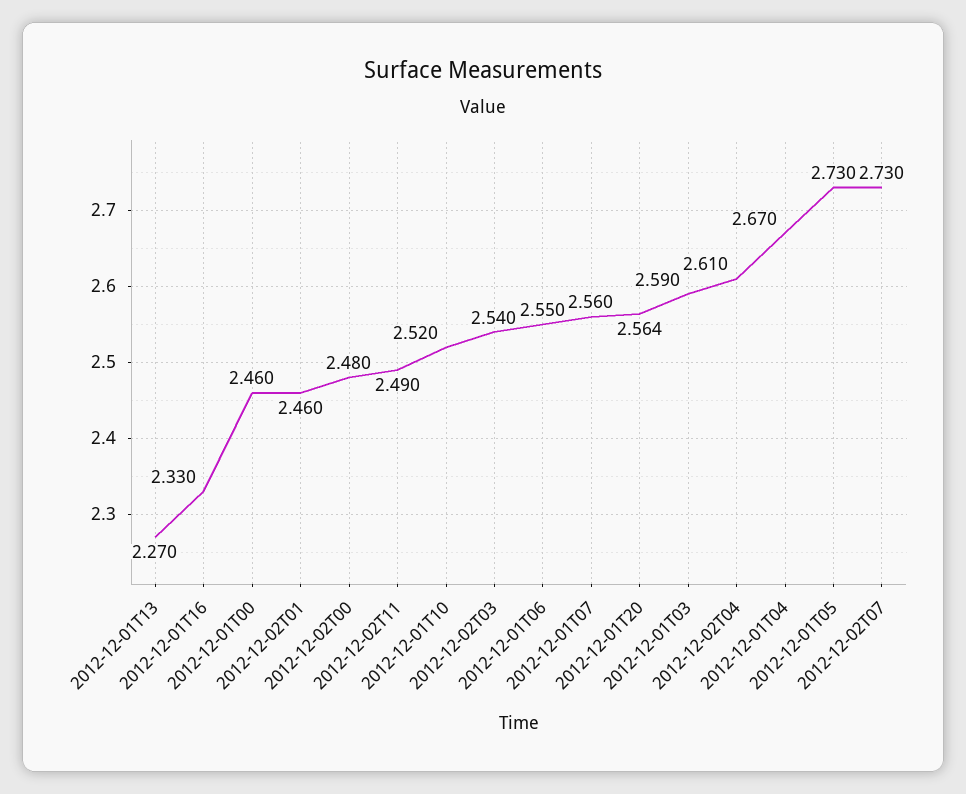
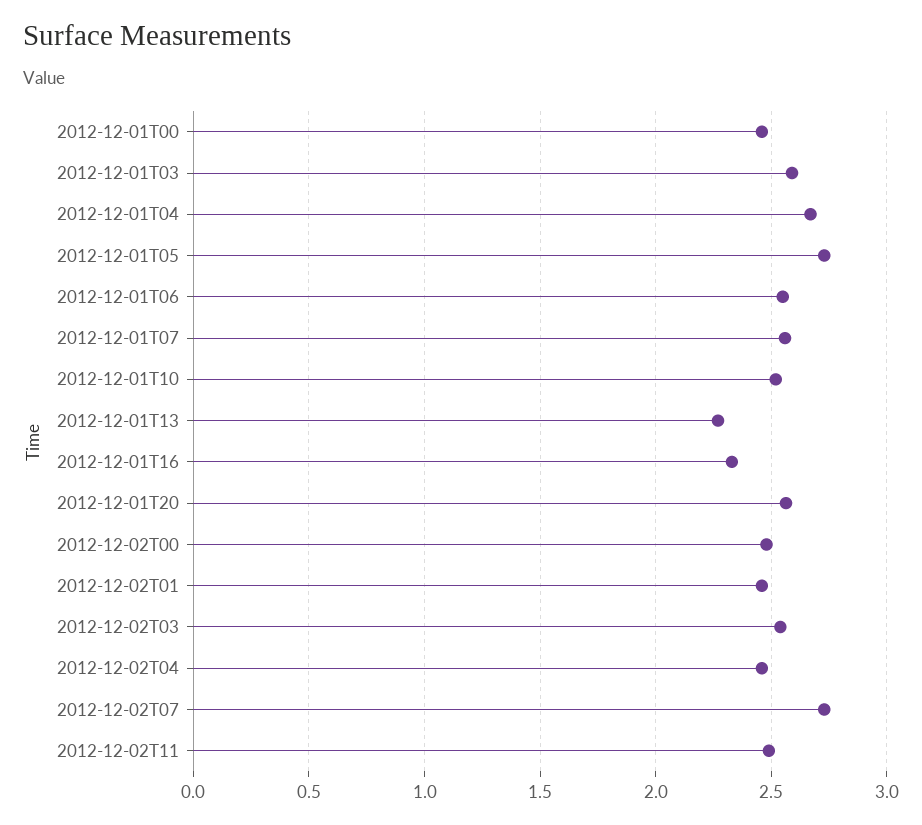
  {
    "2012-12-01T13": 2.27,
    "2012-12-01T16": 2.33,
    "2012-12-01T00": 2.46,
    "2012-12-02T01": 2.46,
    "2012-12-02T00": 2.48,
    "2012-12-02T11": 2.49,
    "2012-12-01T10": 2.52,
    "2012-12-02T03": 2.54,
    "2012-12-01T06": 2.55,
    "2012-12-01T07": 2.56,
    "2012-12-01T20": 2.564,
    "2012-12-01T03": 2.59,
-   "2012-12-02T04": 2.61,
+   "2012-12-02T04": 2.45,
    "2012-12-01T04": 2.67,
    "2012-12-01T05": 2.73,
    "2012-12-02T07": 2.73
  }

